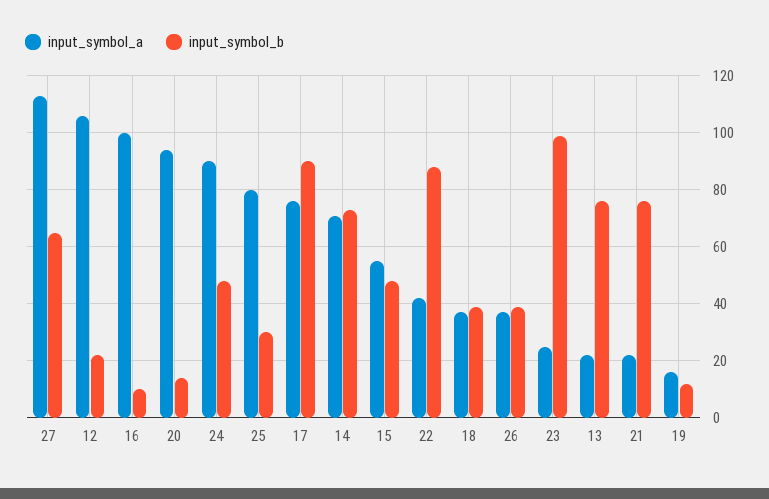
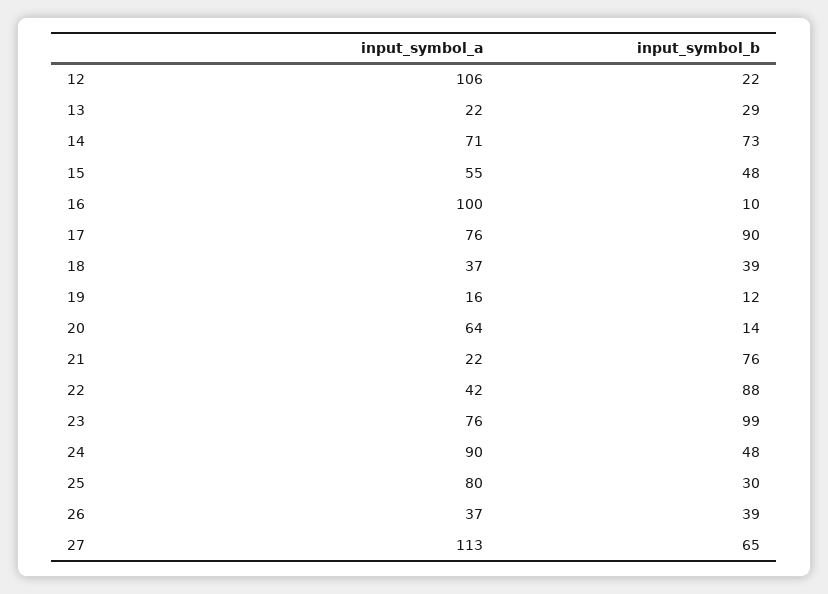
  {
    "input_symbol_a": {
      "27": 113,
      "12": 106,
      "16": 100,
-     "20": 95,
+     "20": 64,
      "24": 90,
      "25": 80,
      "17": 76,
      "14": 71,
      "15": 55,
      "22": 42,
      "18": 37,
      "26": 37,
-     "23": 25,
+     "23": 76,
      "13": 22,
      "21": 22,
      "19": 16
    },
    "input_symbol_b": {
      "27": 65,
      "12": 22,
      "16": 10,
      "20": 14,
      "24": 48,
      "25": 30,
      "17": 90,
      "14": 73,
      "15": 48,
      "22": 88,
      "18": 39,
      "26": 39,
      "23": 99,
-     "13": 75,
+     "13": 29,
      "21": 76,
      "19": 12
    }
  }

